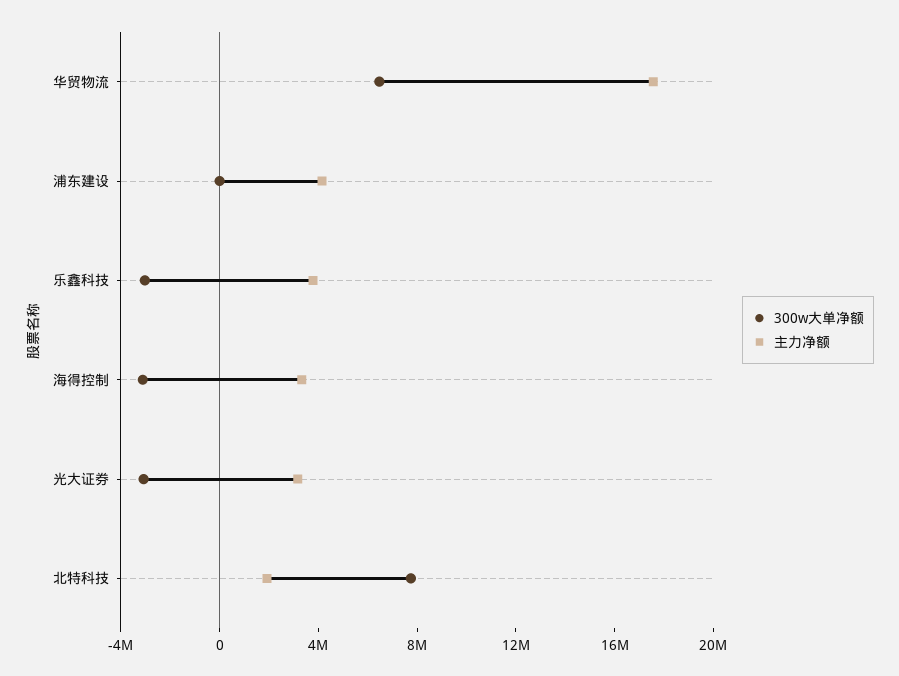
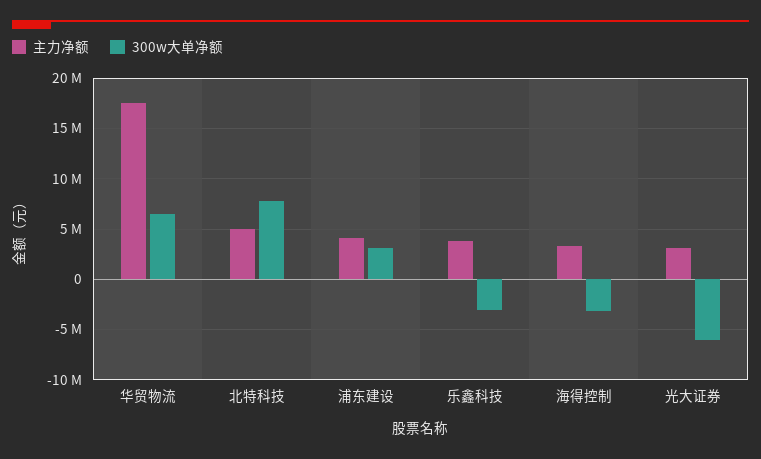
  {
    "300w大单净额": {
      "华贸物流": 6000000,
-     "浦东建设": 0,
+     "浦东建设": 3000000,
      "乐鑫科技": -3000000,
      "海得控制": -3000000,
-     "光大证券": -3000000,
+     "光大证券": -6000000,
      "北特科技": 8000000
    },
    "主力净额": {
      "华贸物流": 18000000,
      "浦东建设": 4000000,
      "乐鑫科技": 4000000,
      "海得控制": 3000000,
      "光大证券": 3000000,
-     "北特科技": 2000000
+     "北特科技": 5000000
    }
  }

